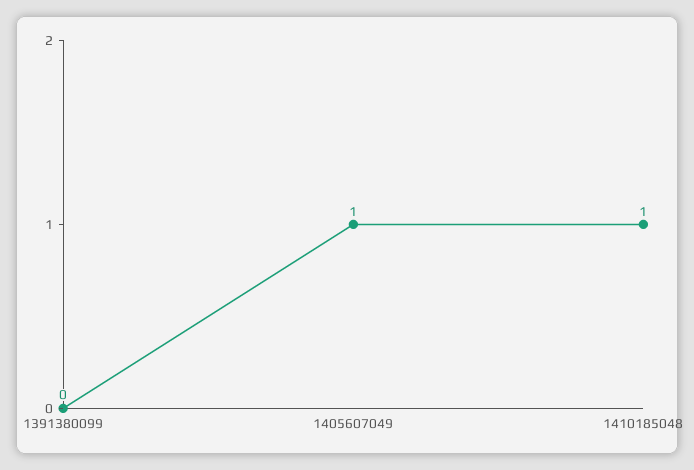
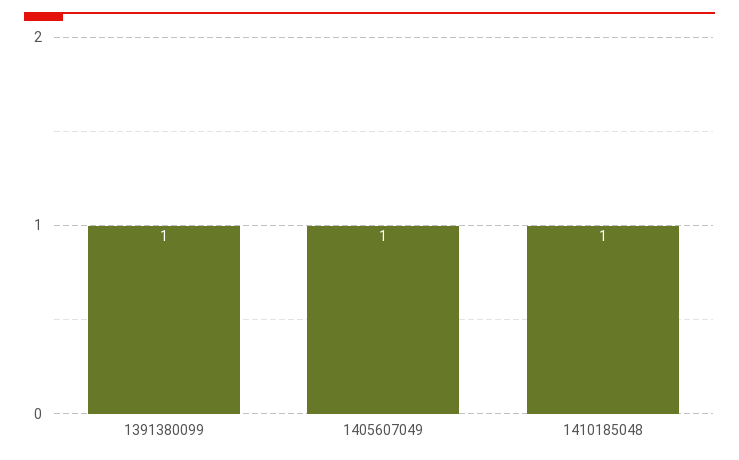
  {
-   "1391380099": 0,
+   "1391380099": 1,
    "1405607049": 1,
    "1410185048": 1
  }

